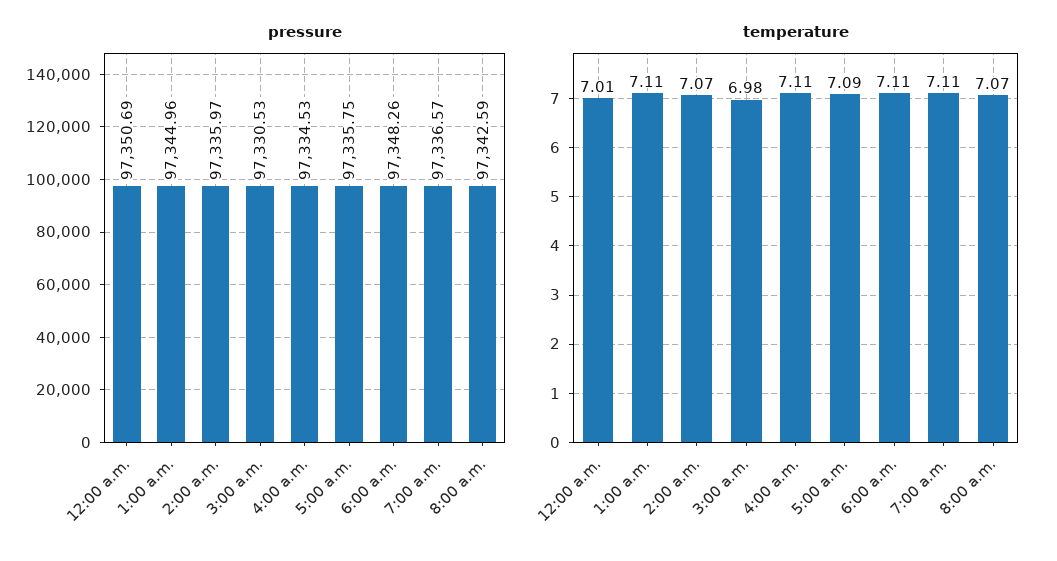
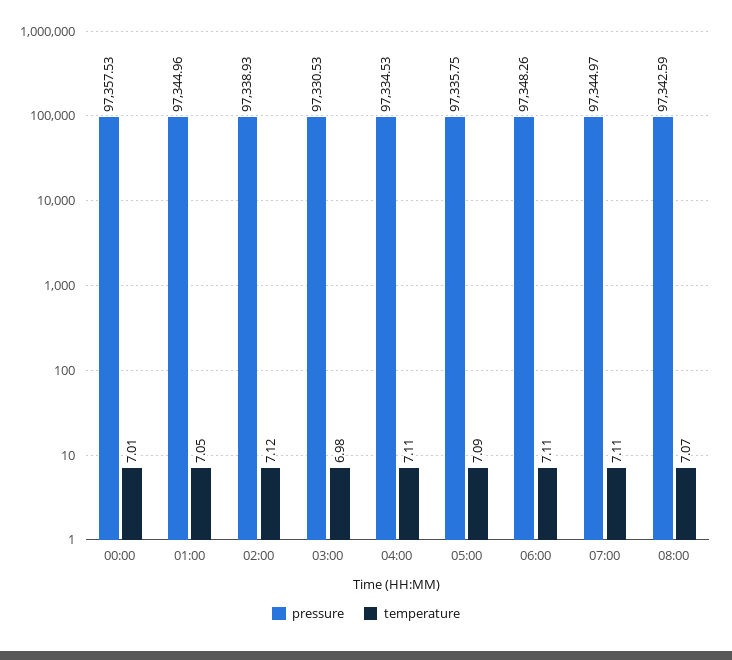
  {
    "pressure": {
-     "12:00 a.m.": 97350.69,
+     "12:00 a.m.": 97357.53,
      "1:00 a.m.": 97344.96,
-     "2:00 a.m.": 97335.97,
+     "2:00 a.m.": 97338.93,
      "3:00 a.m.": 97330.53,
      "4:00 a.m.": 97334.53,
      "5:00 a.m.": 97335.75,
      "6:00 a.m.": 97348.26,
-     "7:00 a.m.": 97336.57,
+     "7:00 a.m.": 97344.97,
      "8:00 a.m.": 97342.59
    },
    "temperature": {
      "12:00 a.m.": 7.01,
-     "1:00 a.m.": 7.11,
+     "1:00 a.m.": 7.05,
-     "2:00 a.m.": 7.07,
+     "2:00 a.m.": 7.12,
      "3:00 a.m.": 6.98,
      "4:00 a.m.": 7.11,
      "5:00 a.m.": 7.09,
      "6:00 a.m.": 7.11,
      "7:00 a.m.": 7.11,
      "8:00 a.m.": 7.07
    }
  }

